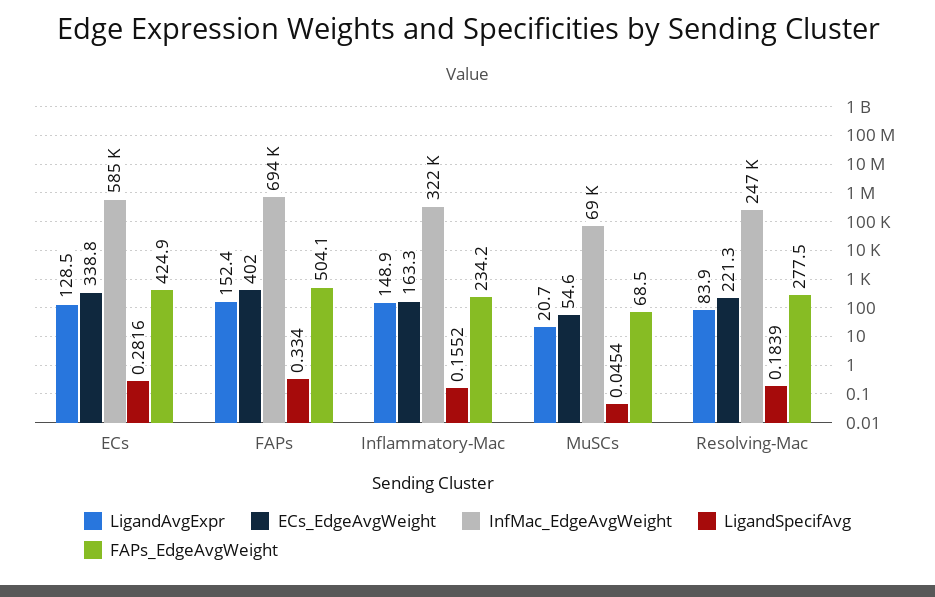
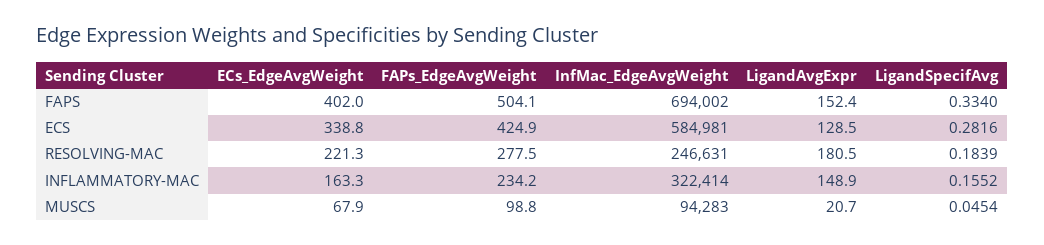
  {
    "LigandAvgExpr": {
      "ECs": 128.5,
      "FAPs": 152.4,
      "Inflammatory-Mac": 148.9,
      "MuSCs": 20.7,
-     "Resolving-Mac": 83.9
+     "Resolving-Mac": 180.5
    },
    "ECs_EdgeAvgWeight": {
      "ECs": 338.8,
      "FAPs": 402,
      "Inflammatory-Mac": 163.3,
-     "MuSCs": 54.6,
+     "MuSCs": 67.9,
      "Resolving-Mac": 221.3
    },
    "InfMac_EdgeAvgWeight": {
      "ECs": 584981,
      "FAPs": 694002,
      "Inflammatory-Mac": 322414,
-     "MuSCs": 69000,
+     "MuSCs": 94283,
      "Resolving-Mac": 246631
    },
    "LigandSpecifAvg": {
      "ECs": 0.2816,
      "FAPs": 0.334,
      "Inflammatory-Mac": 0.1552,
      "MuSCs": 0.0454,
      "Resolving-Mac": 0.1839
    },
    "FAPs_EdgeAvgWeight": {
      "ECs": 424.9,
      "FAPs": 504.1,
      "Inflammatory-Mac": 234.2,
-     "MuSCs": 68.5,
+     "MuSCs": 98.8,
      "Resolving-Mac": 277.5
    }
  }

